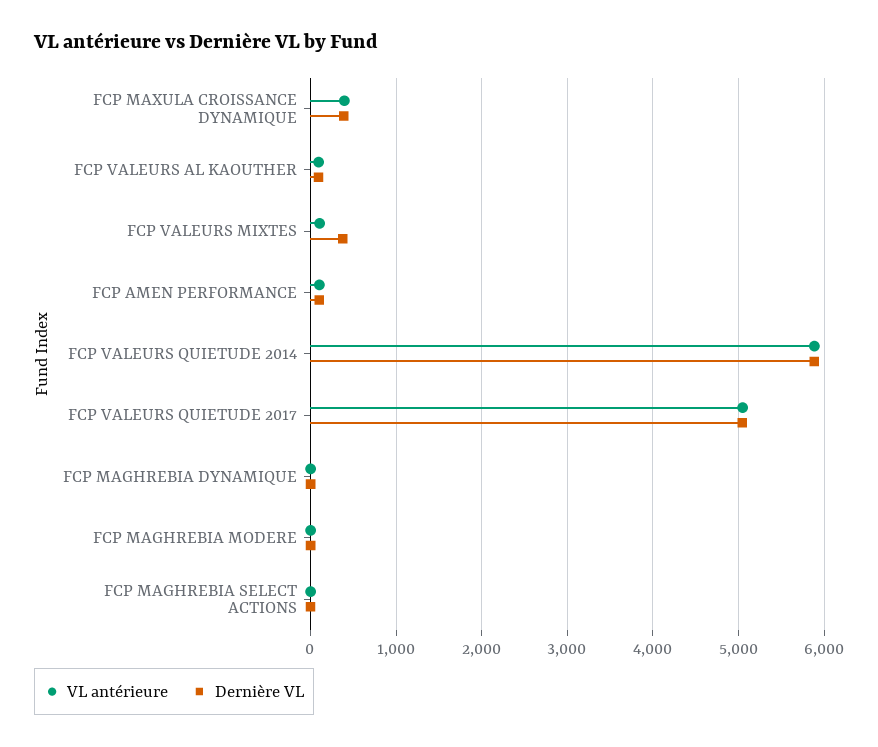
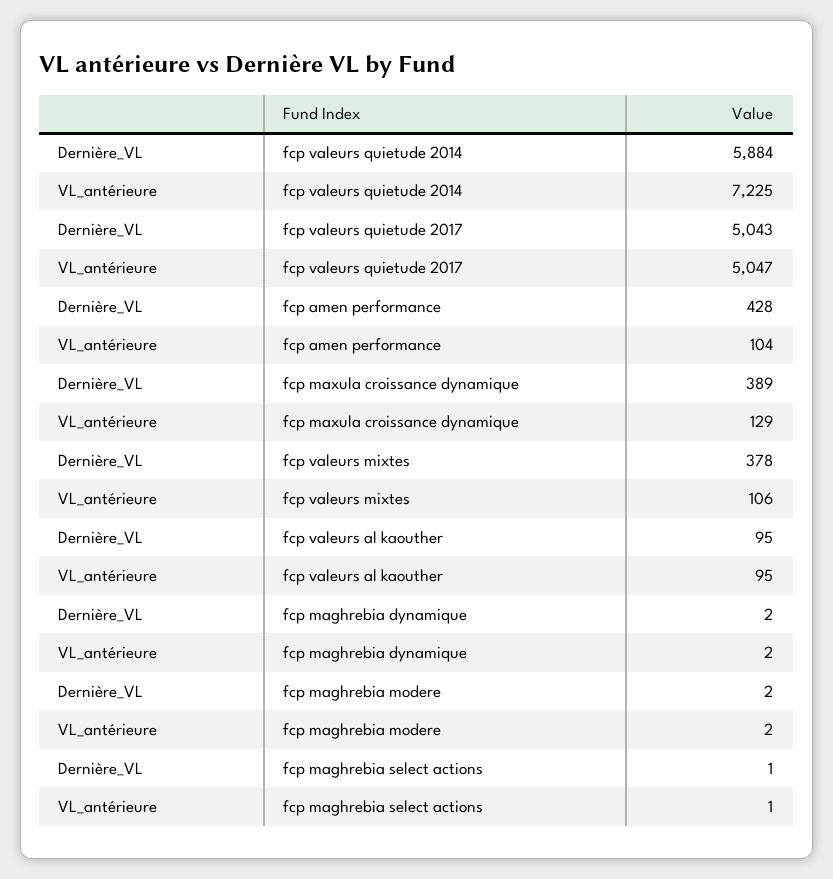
  {
    "VL antérieure": {
-     "FCP MAXULA CROISSANCE DYNAMIQUE": 400,
+     "FCP MAXULA CROISSANCE DYNAMIQUE": 129,
      "FCP VALEURS AL KAOUTHER": 95,
      "FCP VALEURS MIXTES": 106,
      "FCP AMEN PERFORMANCE": 104,
-     "FCP VALEURS QUIETUDE 2014": 5900,
+     "FCP VALEURS QUIETUDE 2014": 7225,
      "FCP VALEURS QUIETUDE 2017": 5047,
      "FCP MAGHREBIA DYNAMIQUE": 2,
      "FCP MAGHREBIA MODERE": 2,
      "FCP MAGHREBIA SELECT ACTIONS": 1
    },
    "Dernière VL": {
      "FCP MAXULA CROISSANCE DYNAMIQUE": 389,
      "FCP VALEURS AL KAOUTHER": 95,
      "FCP VALEURS MIXTES": 378,
-     "FCP AMEN PERFORMANCE": 100,
+     "FCP AMEN PERFORMANCE": 428,
      "FCP VALEURS QUIETUDE 2014": 5884,
      "FCP VALEURS QUIETUDE 2017": 5043,
      "FCP MAGHREBIA DYNAMIQUE": 2,
      "FCP MAGHREBIA MODERE": 2,
      "FCP MAGHREBIA SELECT ACTIONS": 1
    }
  }

